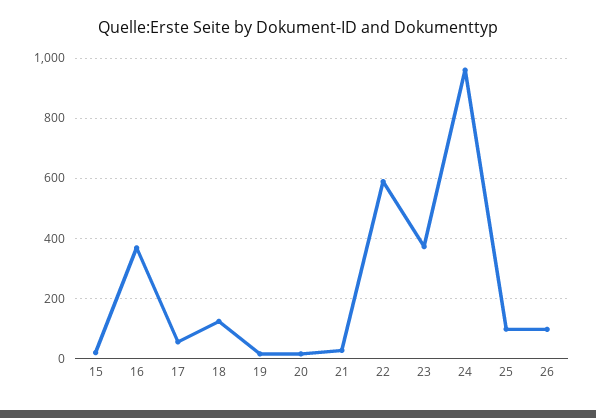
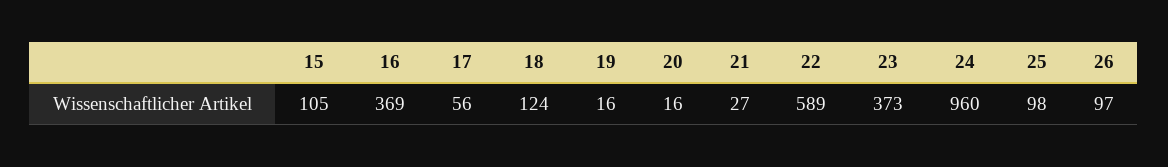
  {
-   "15": 20,
+   "15": 105,
    "16": 369,
    "17": 56,
    "18": 124,
    "19": 16,
    "20": 16,
    "21": 27,
    "22": 589,
    "23": 373,
    "24": 960,
    "25": 98,
    "26": 97
  }

